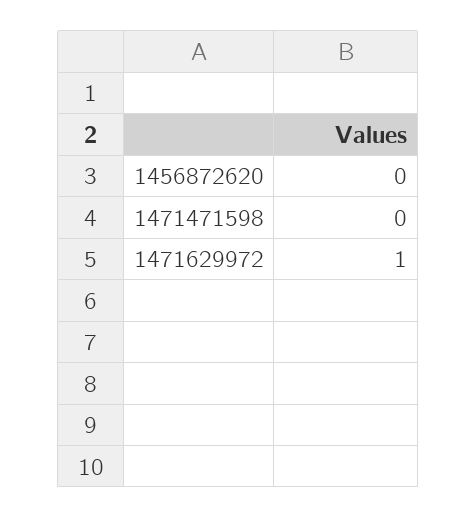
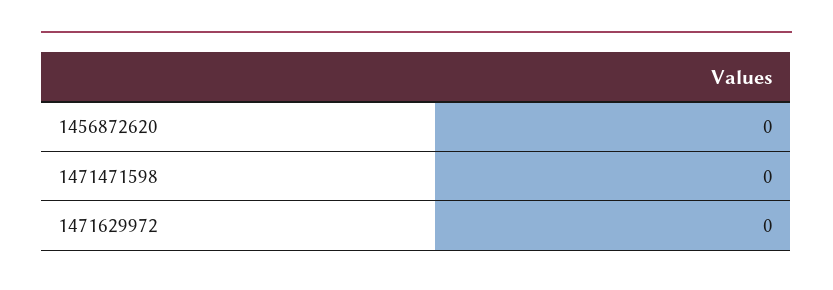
  {
    "1456872620": 0,
    "1471471598": 0,
-   "1471629972": 1
+   "1471629972": 0
  }

